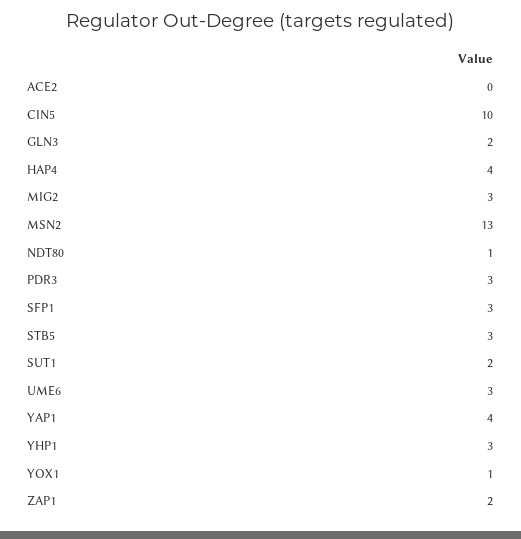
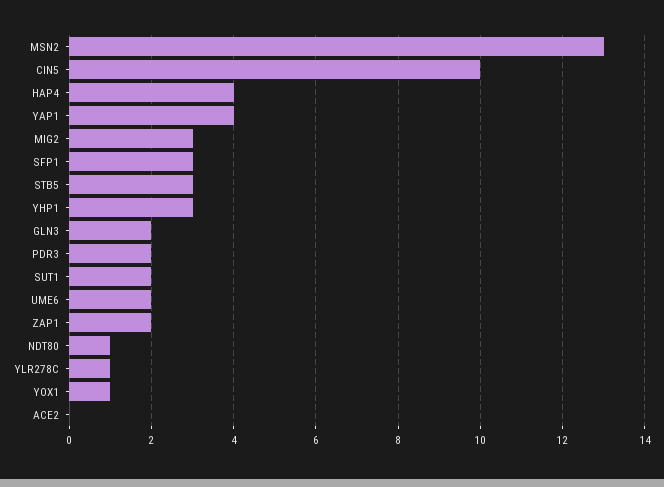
  {
    "ACE2": 0,
    "CIN5": 10,
    "GLN3": 2,
    "HAP4": 4,
    "MIG2": 3,
    "MSN2": 13,
    "NDT80": 1,
-   "PDR3": 3,
+   "PDR3": 2,
    "SFP1": 3,
    "STB5": 3,
    "SUT1": 2,
-   "UME6": 3,
+   "UME6": 2,
    "YAP1": 4,
    "YHP1": 3,
    "YOX1": 1,
-   "ZAP1": 2
+   "ZAP1": 2,
+   "YLR278C": 1
  }

